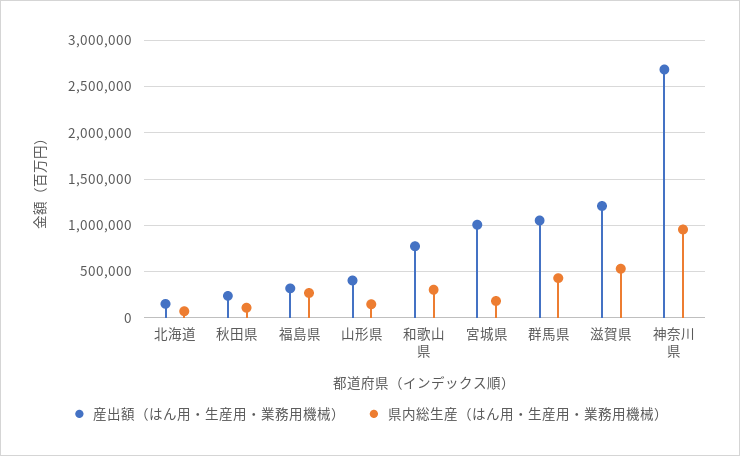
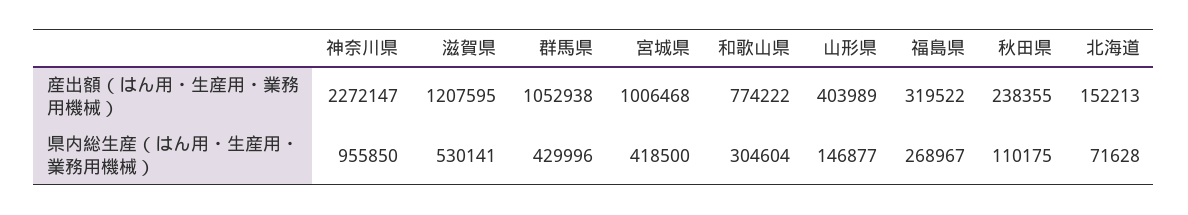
  {
    "産出額（はん用・生産用・業務用機械）": {
      "北海道": 152213,
      "秋田県": 238355,
      "福島県": 319522,
      "山形県": 403989,
      "和歌山県": 774222,
      "宮城県": 1006468,
      "群馬県": 1052938,
      "滋賀県": 1207595,
-     "神奈川県": 2700000
+     "神奈川県": 2272147
    },
    "県内総生産（はん用・生産用・業務用機械）": {
      "北海道": 71628,
      "秋田県": 110175,
      "福島県": 268967,
      "山形県": 146877,
      "和歌山県": 304604,
-     "宮城県": 200000,
+     "宮城県": 418500,
      "群馬県": 429996,
      "滋賀県": 530141,
      "神奈川県": 955850
    }
  }

